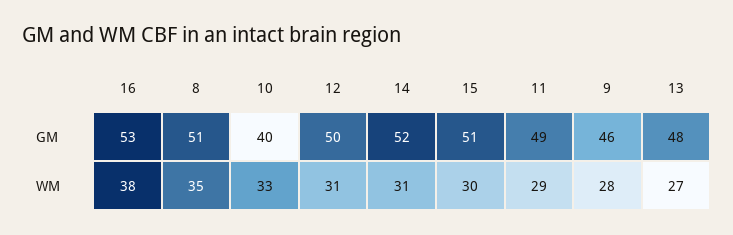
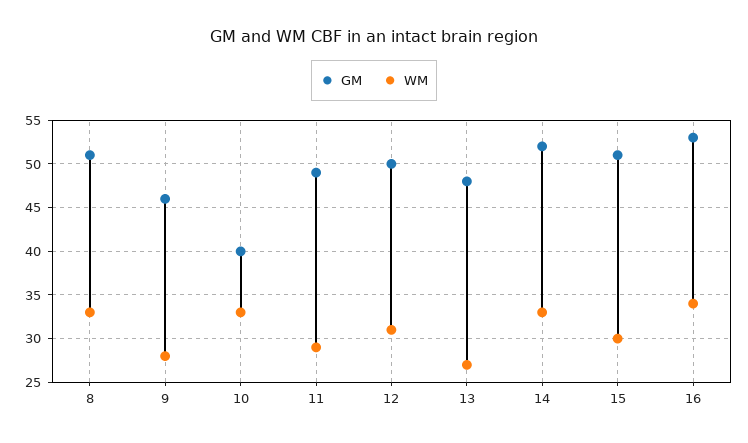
  {
    "GM": {
      "16": 53,
      "8": 51,
      "10": 40,
      "12": 50,
      "14": 52,
      "15": 51,
      "11": 49,
      "9": 46,
      "13": 48
    },
    "WM": {
-     "16": 38,
+     "16": 34,
-     "8": 35,
+     "8": 33,
      "10": 33,
      "12": 31,
-     "14": 31,
+     "14": 33,
      "15": 30,
      "11": 29,
      "9": 28,
      "13": 27
    }
  }

